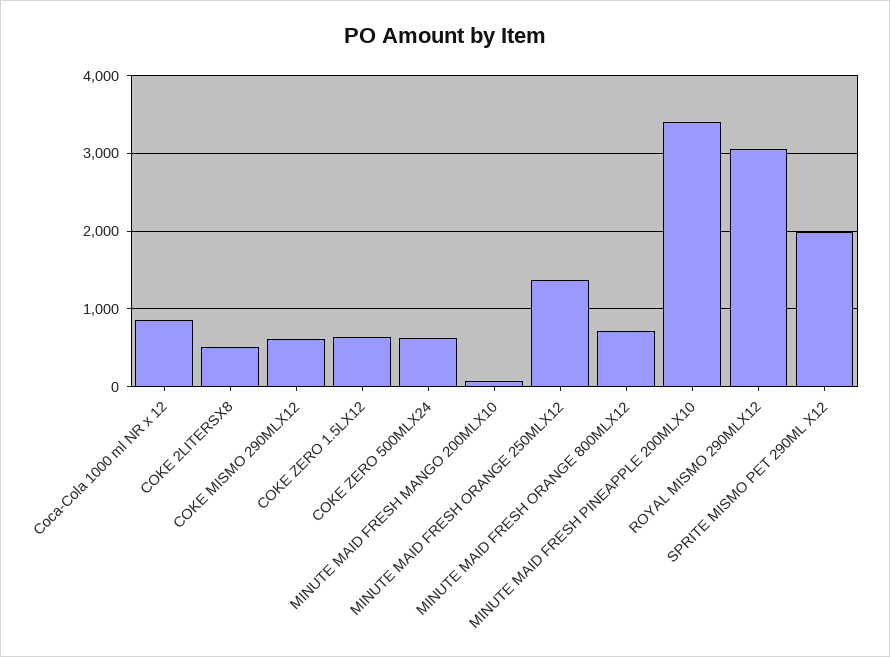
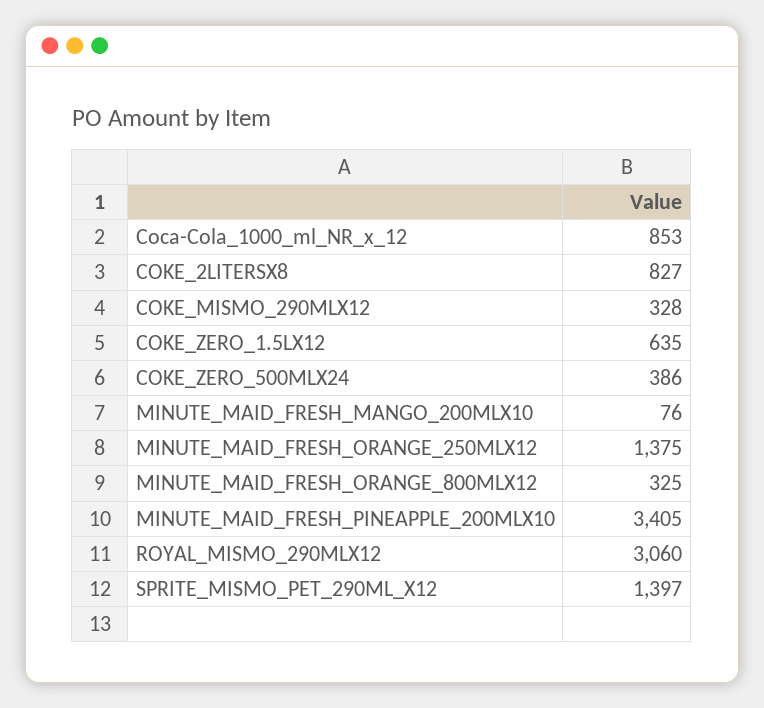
  {
    "Coca-Cola 1000 ml NR x 12": 853,
-   "COKE 2LITERSX8": 500,
+   "COKE 2LITERSX8": 827,
-   "COKE MISMO 290MLX12": 600,
+   "COKE MISMO 290MLX12": 328,
    "COKE ZERO 1.5LX12": 635,
-   "COKE ZERO 500MLX24": 600,
+   "COKE ZERO 500MLX24": 386,
    "MINUTE MAID FRESH MANGO 200MLX10": 76,
    "MINUTE MAID FRESH ORANGE 250MLX12": 1375,
-   "MINUTE MAID FRESH ORANGE 800MLX12": 700,
+   "MINUTE MAID FRESH ORANGE 800MLX12": 325,
    "MINUTE MAID FRESH PINEAPPLE 200MLX10": 3405,
    "ROYAL MISMO 290MLX12": 3060,
-   "SPRITE MISMO PET 290ML X12": 2000
+   "SPRITE MISMO PET 290ML X12": 1397
  }

